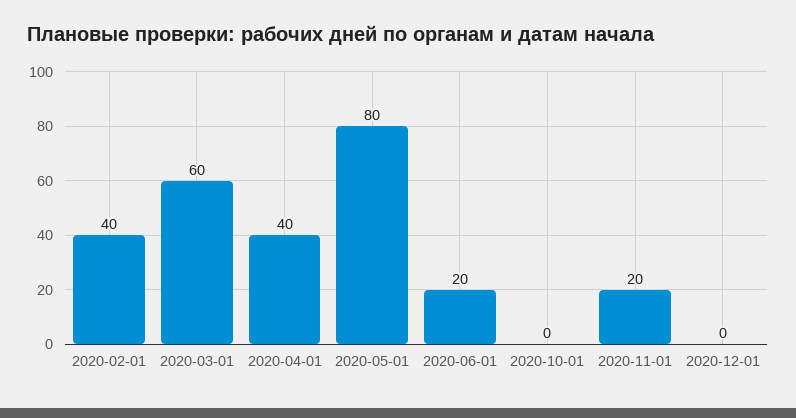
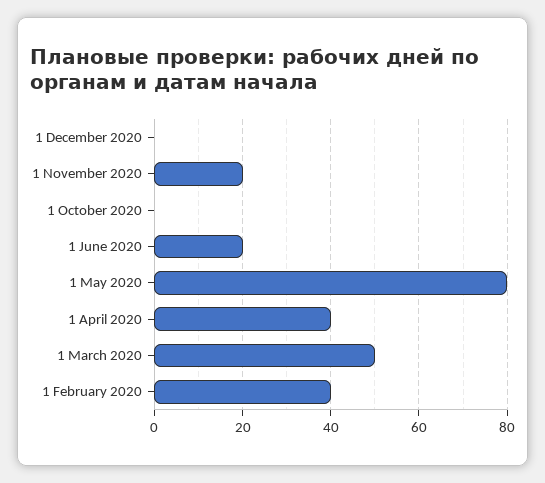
  {
    "2020-02-01": 40,
-   "2020-03-01": 60,
+   "2020-03-01": 50,
    "2020-04-01": 40,
    "2020-05-01": 80,
    "2020-06-01": 20,
    "2020-10-01": 0,
    "2020-11-01": 20,
    "2020-12-01": 0
  }

